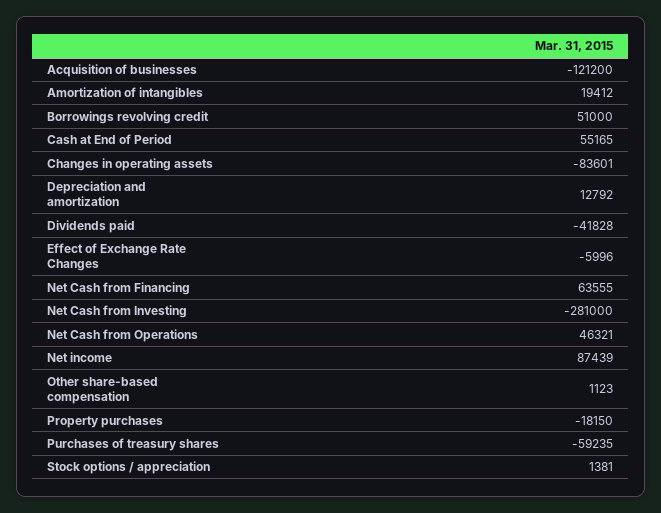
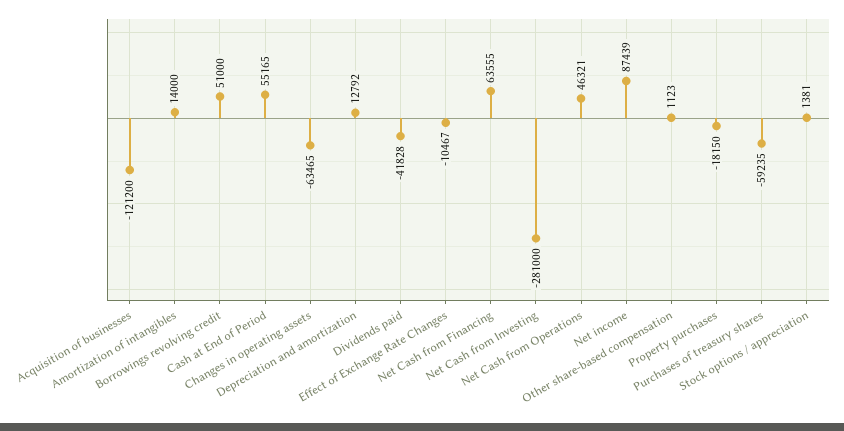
  {
    "Acquisition of businesses": -121200,
-   "Amortization of intangibles": 19412,
+   "Amortization of intangibles": 14000,
    "Borrowings revolving credit": 51000,
    "Cash at End of Period": 55165,
-   "Changes in operating assets": -83601,
+   "Changes in operating assets": -63465,
    "Depreciation and amortization": 12792,
    "Dividends paid": -41828,
-   "Effect of Exchange Rate Changes": -5996,
+   "Effect of Exchange Rate Changes": -10467,
    "Net Cash from Financing": 63555,
    "Net Cash from Investing": -281000,
    "Net Cash from Operations": 46321,
    "Net income": 87439,
    "Other share-based compensation": 1123,
    "Property purchases": -18150,
    "Purchases of treasury shares": -59235,
    "Stock options / appreciation": 1381
  }

